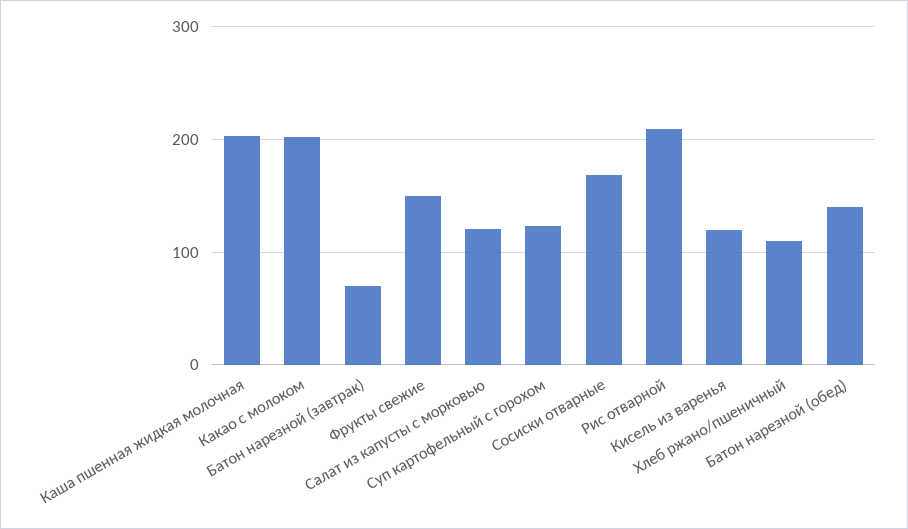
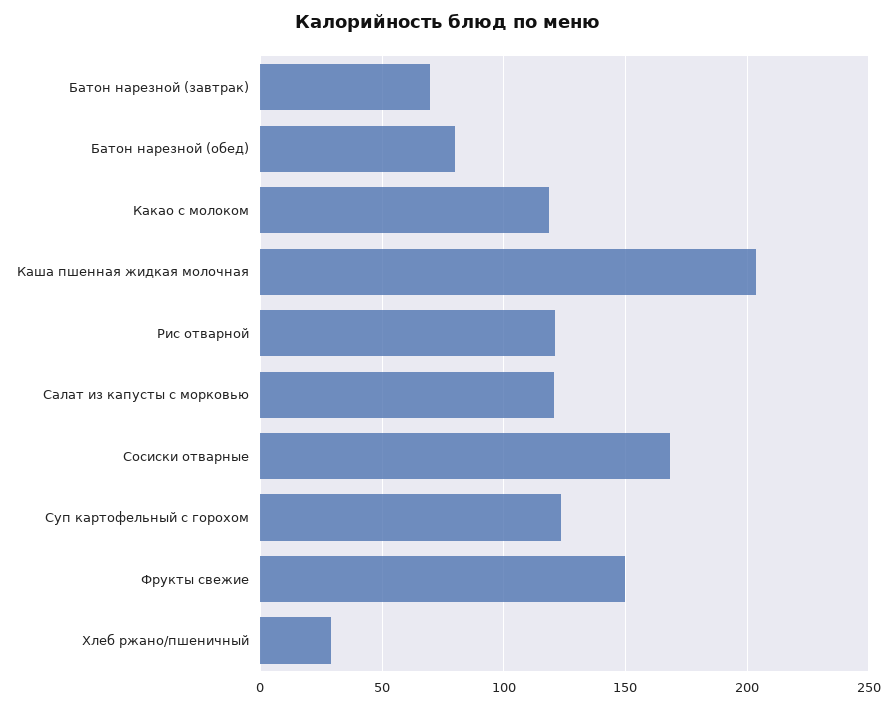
  {
    "Каша пшенная жидкая молочная": 205,
-   "Какао с молоком": 200,
+   "Какао с молоком": 120,
    "Батон нарезной (завтрак)": 70,
    "Фрукты свежие": 150,
    "Салат из капусты с морковью": 120,
    "Суп картофельный с горохом": 125,
    "Сосиски отварные": 170,
-   "Рис отварной": 210,
+   "Рис отварной": 120,
-   "Кисель из варенья": 120,
-   "Хлеб ржано/пшеничный": 110,
+   "Хлеб ржано/пшеничный": 30,
-   "Батон нарезной (обед)": 140
+   "Батон нарезной (обед)": 80
  }

